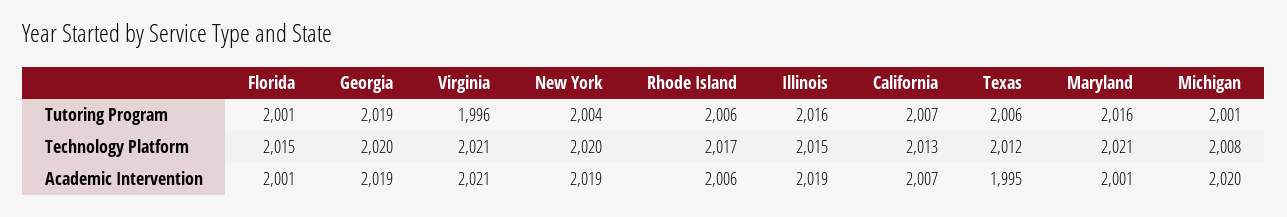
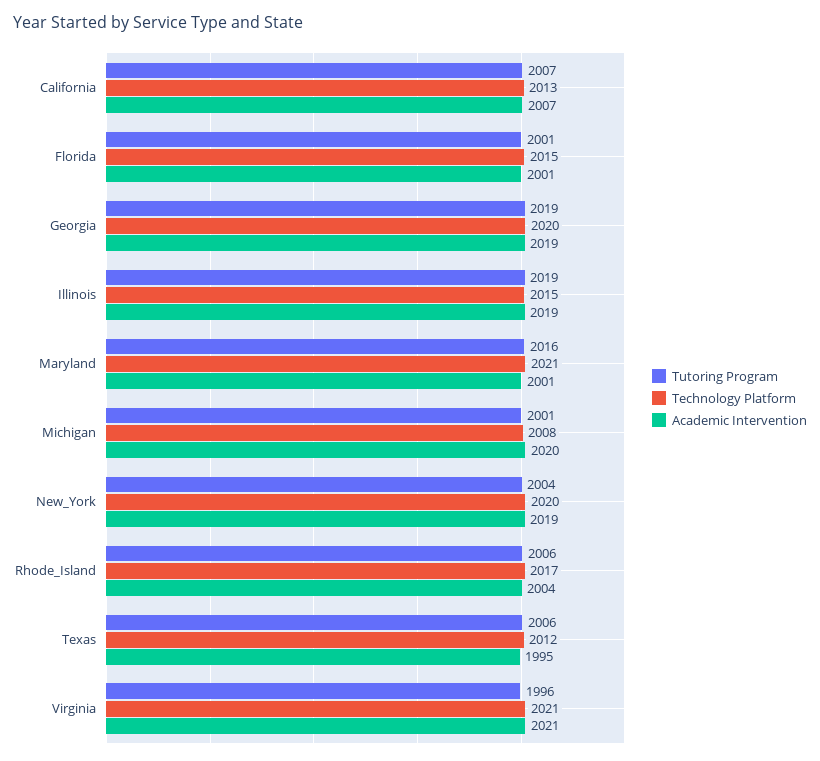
  {
    "Tutoring Program": {
      "Florida": 2001,
      "Georgia": 2019,
      "Virginia": 1996,
      "New York": 2004,
      "Rhode Island": 2006,
-     "Illinois": 2016,
+     "Illinois": 2019,
      "California": 2007,
      "Texas": 2006,
      "Maryland": 2016,
      "Michigan": 2001
    },
    "Technology Platform": {
      "Florida": 2015,
      "Georgia": 2020,
      "Virginia": 2021,
      "New York": 2020,
      "Rhode Island": 2017,
      "Illinois": 2015,
      "California": 2013,
      "Texas": 2012,
      "Maryland": 2021,
      "Michigan": 2008
    },
    "Academic Intervention": {
      "Florida": 2001,
      "Georgia": 2019,
      "Virginia": 2021,
      "New York": 2019,
-     "Rhode Island": 2006,
+     "Rhode Island": 2004,
      "Illinois": 2019,
      "California": 2007,
      "Texas": 1995,
      "Maryland": 2001,
      "Michigan": 2020
    }
  }

